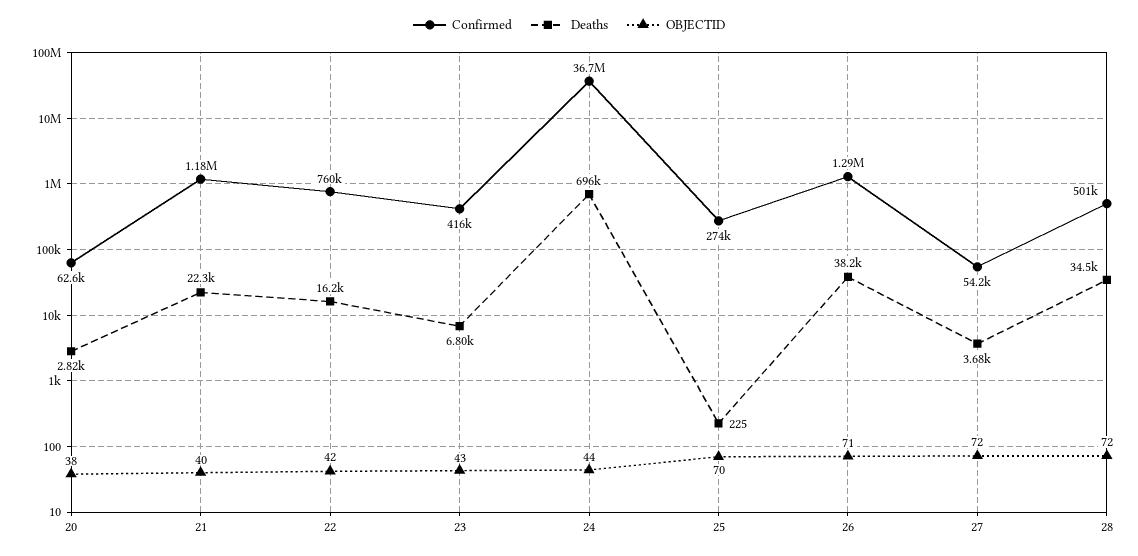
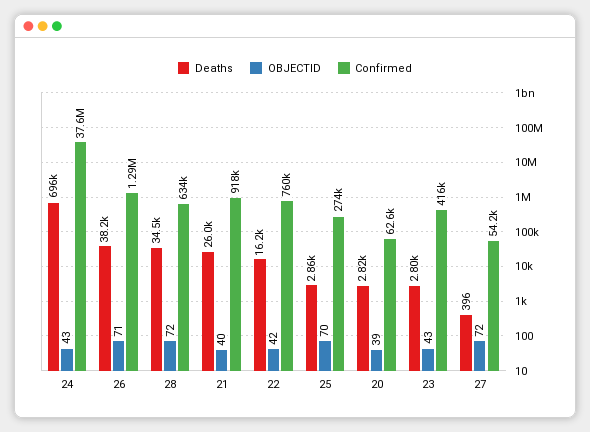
  {
    "Confirmed": {
      "20": 62600,
-     "21": 1180000,
+     "21": 918000,
      "22": 760000,
      "23": 416000,
-     "24": 36700000,
+     "24": 37600000,
      "25": 274000,
      "26": 1290000,
      "27": 54200,
-     "28": 501000
+     "28": 634000
    },
    "Deaths": {
      "20": 2820,
-     "21": 22300,
+     "21": 26000,
      "22": 16200,
-     "23": 6800,
+     "23": 2800,
      "24": 696000,
-     "25": 225,
+     "25": 2860,
      "26": 38200,
-     "27": 3680,
+     "27": 396,
      "28": 34500
    },
    "OBJECTID": {
-     "20": 38,
+     "20": 39,
      "21": 40,
      "22": 42,
      "23": 43,
-     "24": 44,
+     "24": 43,
      "25": 70,
      "26": 71,
      "27": 72,
      "28": 72
    }
  }

